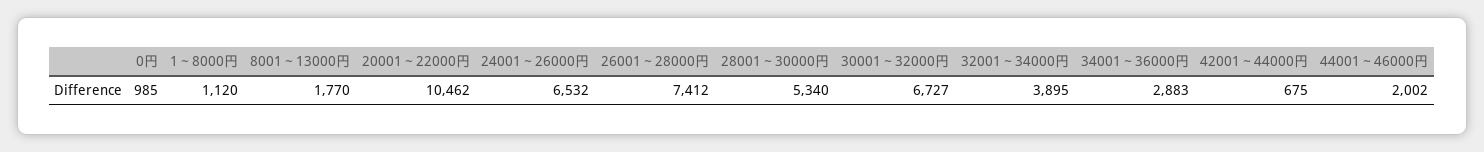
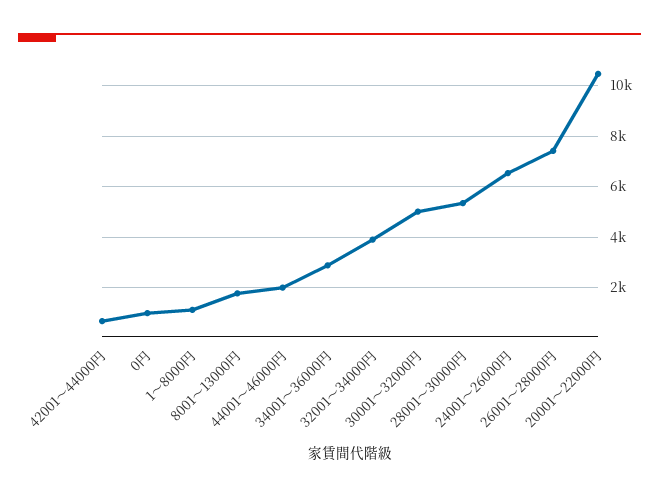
  {
    "0円": 985,
    "1～8000円": 1120,
    "8001～13000円": 1770,
    "20001～22000円": 10462,
    "24001～26000円": 6532,
    "26001～28000円": 7412,
    "28001～30000円": 5340,
-   "30001～32000円": 6727,
+   "30001～32000円": 5000,
    "32001～34000円": 3895,
    "34001～36000円": 2883,
    "42001～44000円": 675,
    "44001～46000円": 2002
  }

